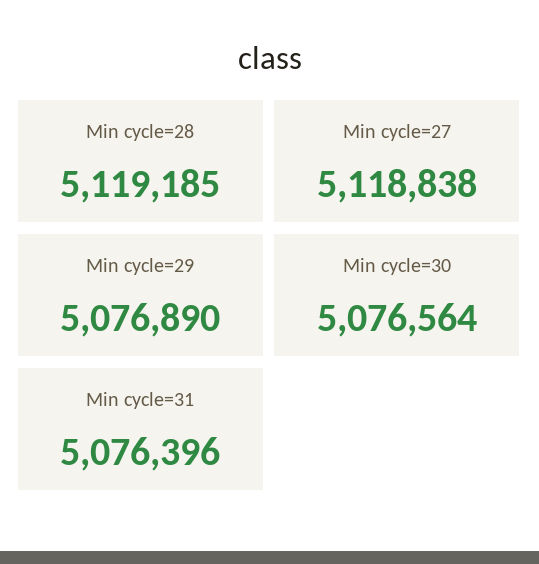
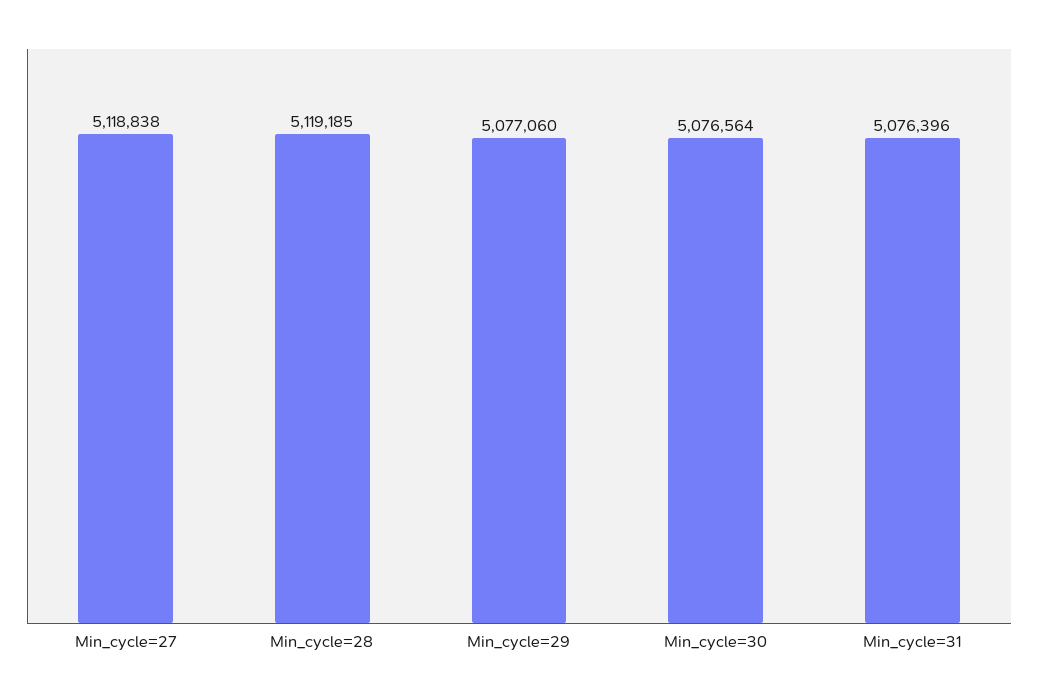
  {
    "Min cycle=28": 5119185,
    "Min cycle=27": 5118838,
-   "Min cycle=29": 5076890,
+   "Min cycle=29": 5077060,
    "Min cycle=30": 5076564,
    "Min cycle=31": 5076396
  }

